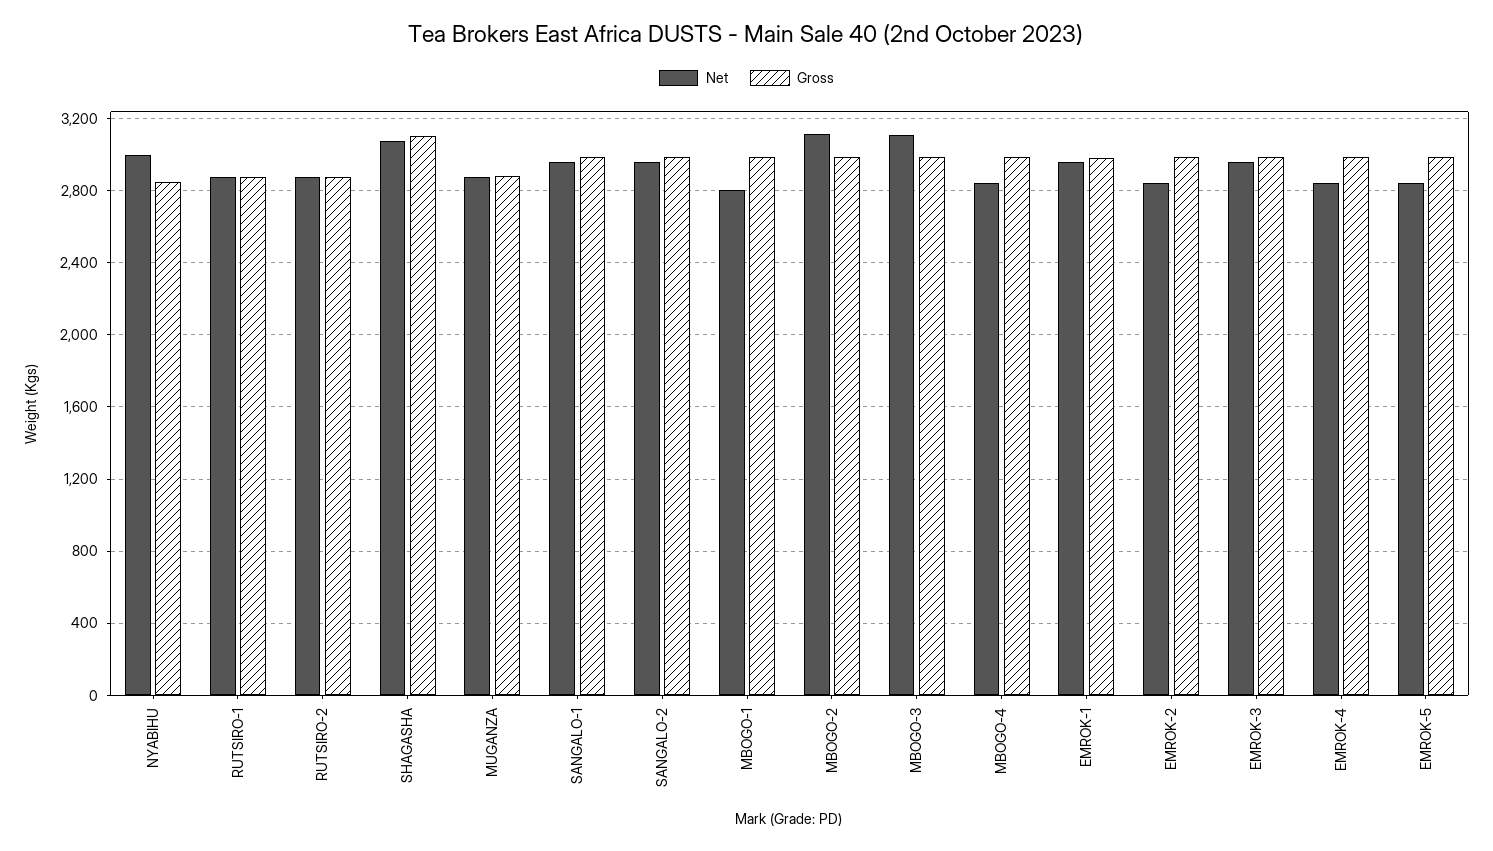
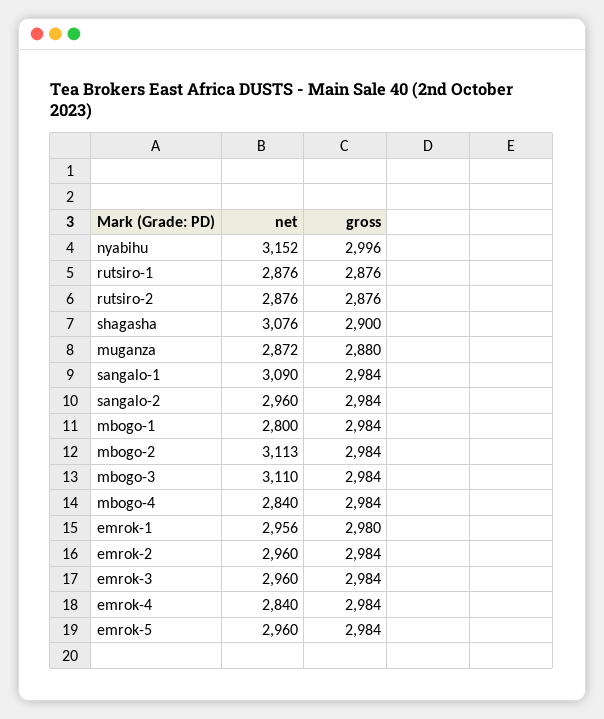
  {
    "Net": {
-     "NYABIHU": 3000,
+     "NYABIHU": 3152,
      "RUTSIRO-1": 2876,
      "RUTSIRO-2": 2876,
      "SHAGASHA": 3076,
      "MUGANZA": 2872,
-     "SANGALO-1": 2950,
+     "SANGALO-1": 3090,
      "SANGALO-2": 2960,
      "MBOGO-1": 2800,
      "MBOGO-2": 3113,
      "MBOGO-3": 3110,
      "MBOGO-4": 2840,
      "EMROK-1": 2956,
-     "EMROK-2": 2850,
+     "EMROK-2": 2960,
      "EMROK-3": 2960,
      "EMROK-4": 2840,
-     "EMROK-5": 2850
+     "EMROK-5": 2960
    },
    "Gross": {
-     "NYABIHU": 2850,
+     "NYABIHU": 2996,
      "RUTSIRO-1": 2876,
      "RUTSIRO-2": 2876,
-     "SHAGASHA": 3100,
+     "SHAGASHA": 2900,
      "MUGANZA": 2880,
      "SANGALO-1": 2984,
      "SANGALO-2": 2984,
      "MBOGO-1": 2984,
      "MBOGO-2": 2984,
      "MBOGO-3": 2984,
      "MBOGO-4": 2984,
      "EMROK-1": 2980,
      "EMROK-2": 2984,
      "EMROK-3": 2984,
      "EMROK-4": 2984,
      "EMROK-5": 2984
    }
  }

